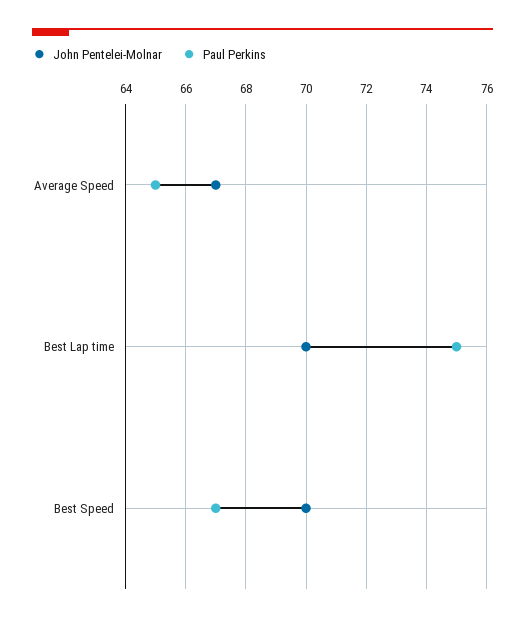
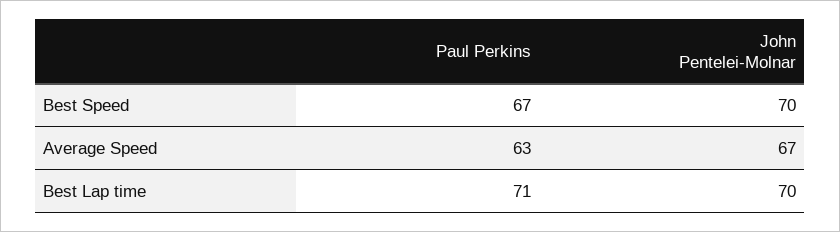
  {
    "John Pentelei-Molnar": {
      "Average Speed": 67,
      "Best Lap time": 70,
      "Best Speed": 70
    },
    "Paul Perkins": {
-     "Average Speed": 65,
+     "Average Speed": 63,
-     "Best Lap time": 75,
+     "Best Lap time": 71,
      "Best Speed": 67
    }
  }

